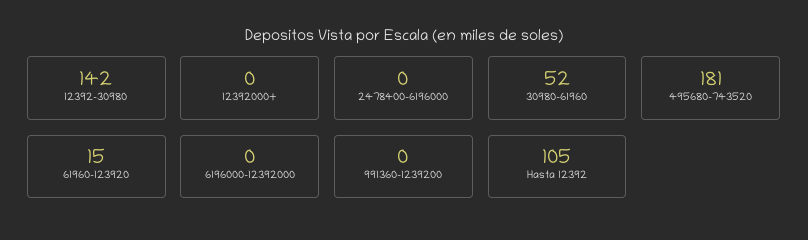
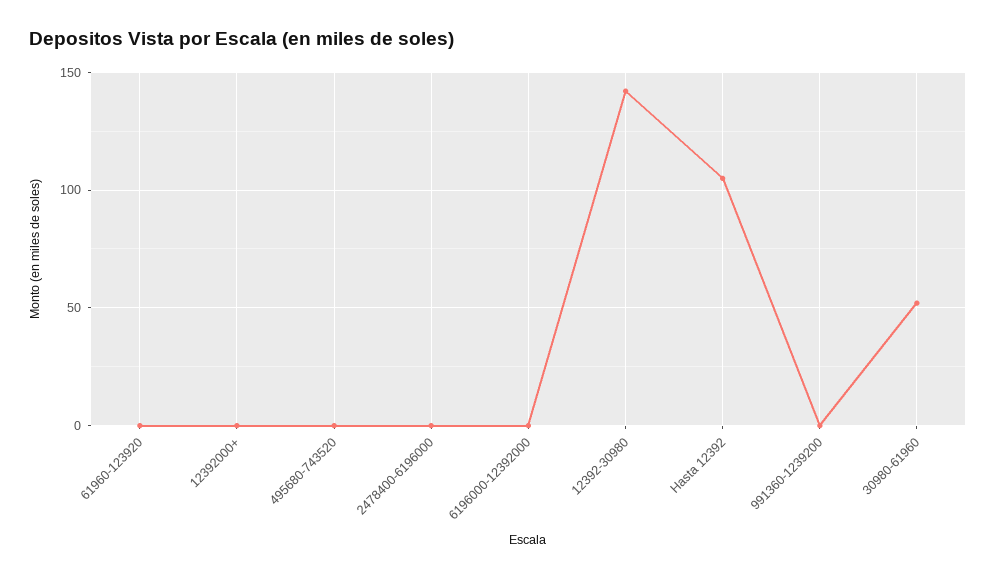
  {
    "12392-30980": 142,
    "12392000+": 0,
    "2478400-6196000": 0,
    "30980-61960": 52,
-   "495680-743520": 181,
+   "495680-743520": 0,
-   "61960-123920": 15,
+   "61960-123920": 0,
    "6196000-12392000": 0,
    "991360-1239200": 0,
    "Hasta 12392": 105
  }

